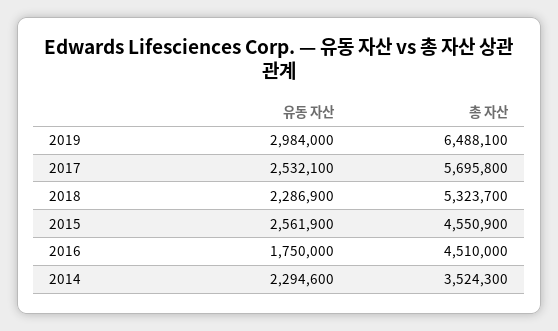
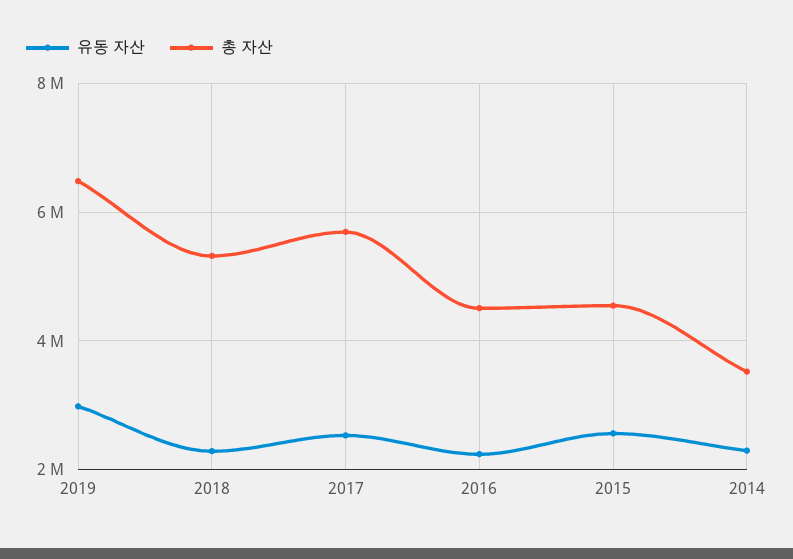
  {
    "유동 자산": {
      "2019": 2984000,
      "2017": 2532100,
      "2018": 2286900,
      "2015": 2561900,
-     "2016": 1750000,
+     "2016": 2200000,
      "2014": 2294600
    },
    "총 자산": {
      "2019": 6488100,
      "2017": 5695800,
      "2018": 5323700,
      "2015": 4550900,
      "2016": 4510000,
      "2014": 3524300
    }
  }

